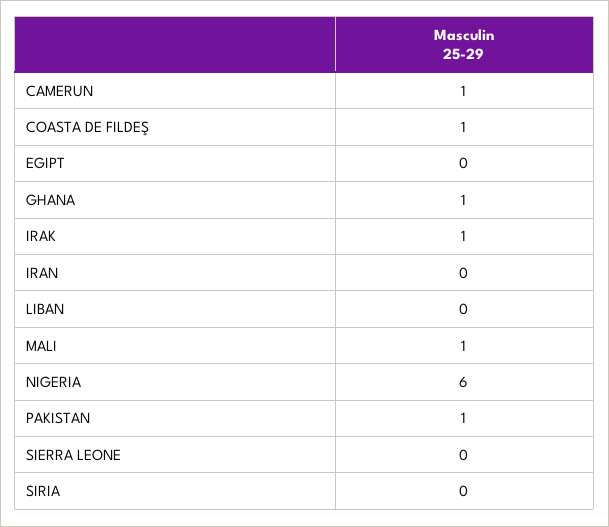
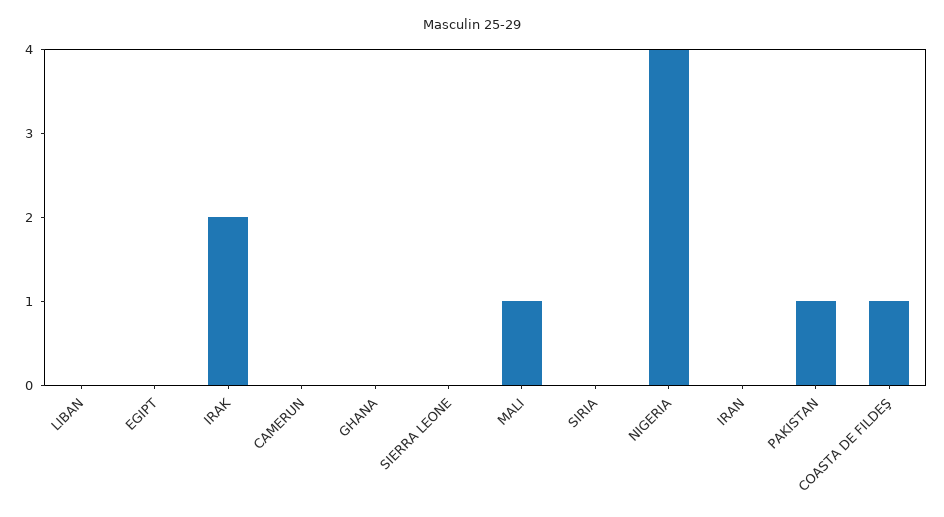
  {
-   "CAMERUN": 1,
+   "CAMERUN": 0,
    "COASTA DE FILDEŞ": 1,
    "EGIPT": 0,
-   "GHANA": 1,
+   "GHANA": 0,
-   "IRAK": 1,
+   "IRAK": 2,
    "IRAN": 0,
    "LIBAN": 0,
    "MALI": 1,
-   "NIGERIA": 6,
+   "NIGERIA": 4,
    "PAKISTAN": 1,
    "SIERRA LEONE": 0,
    "SIRIA": 0
  }

